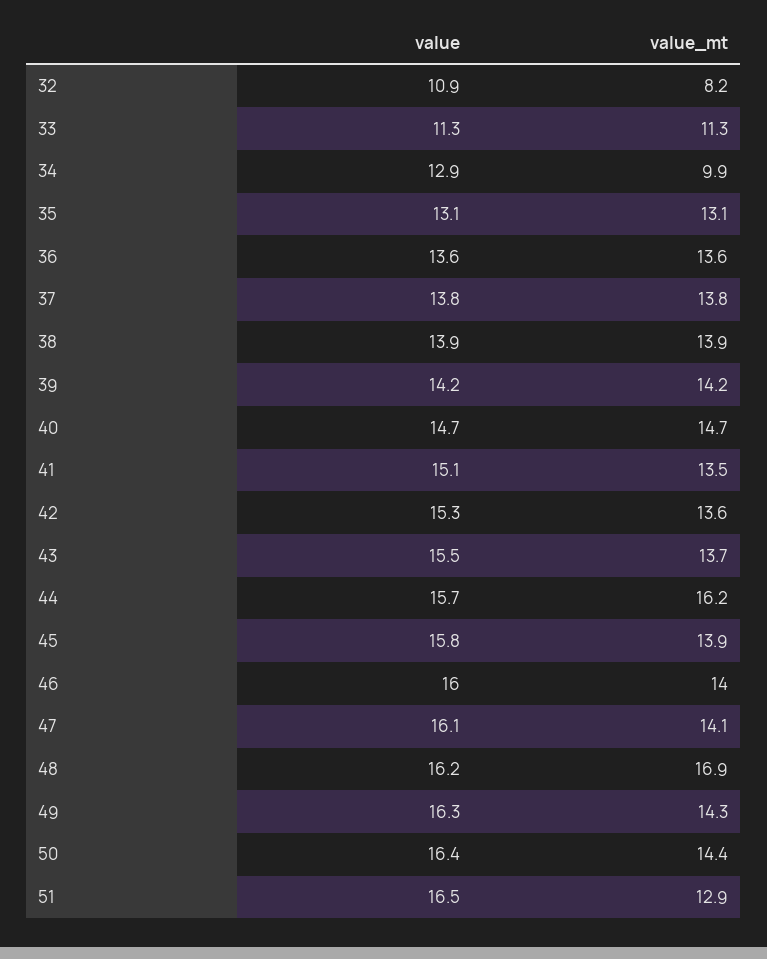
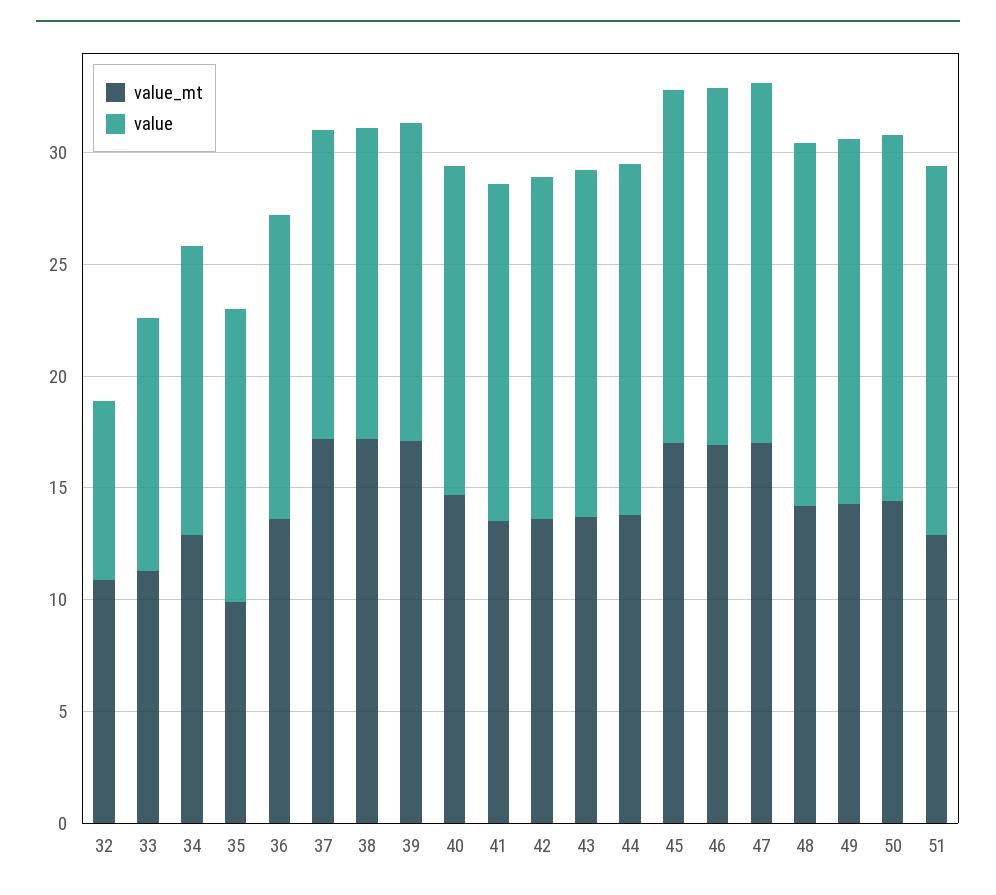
  {
    "value": {
-     "32": 10.9,
+     "32": 8,
      "33": 11.3,
      "34": 12.9,
      "35": 13.1,
      "36": 13.6,
      "37": 13.8,
      "38": 13.9,
      "39": 14.2,
      "40": 14.7,
      "41": 15.1,
      "42": 15.3,
      "43": 15.5,
      "44": 15.7,
      "45": 15.8,
      "46": 16,
      "47": 16.1,
      "48": 16.2,
      "49": 16.3,
      "50": 16.4,
      "51": 16.5
    },
    "value_mt": {
-     "32": 8.2,
+     "32": 11,
      "33": 11.3,
-     "34": 9.9,
+     "34": 13,
-     "35": 13.1,
+     "35": 10,
      "36": 13.6,
-     "37": 13.8,
+     "37": 17,
-     "38": 13.9,
+     "38": 17,
-     "39": 14.2,
+     "39": 17,
      "40": 14.7,
      "41": 13.5,
      "42": 13.6,
      "43": 13.7,
-     "44": 16.2,
+     "44": 14,
-     "45": 13.9,
+     "45": 17,
-     "46": 14,
+     "46": 17,
-     "47": 14.1,
+     "47": 17,
-     "48": 16.9,
+     "48": 14,
      "49": 14.3,
      "50": 14.4,
      "51": 12.9
    }
  }

